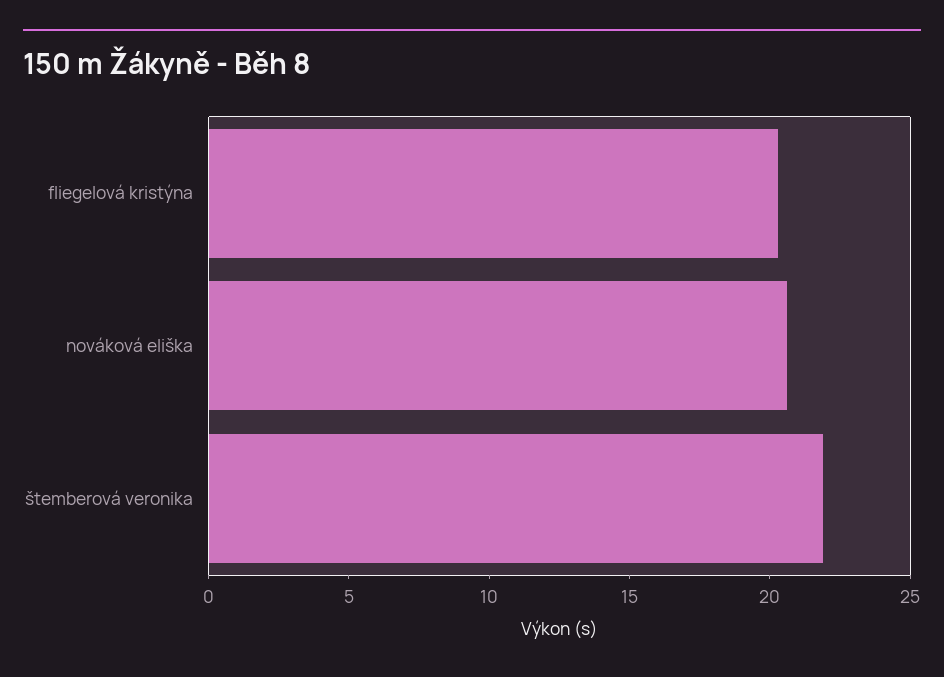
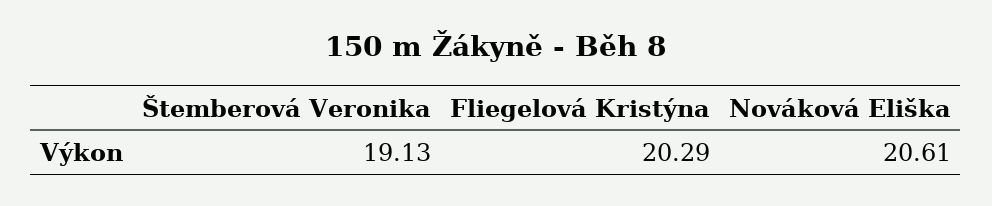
  {
    "fliegelová kristýna": 20.29,
    "nováková eliška": 20.61,
-   "štemberová veronika": 22
+   "štemberová veronika": 19.13
  }

